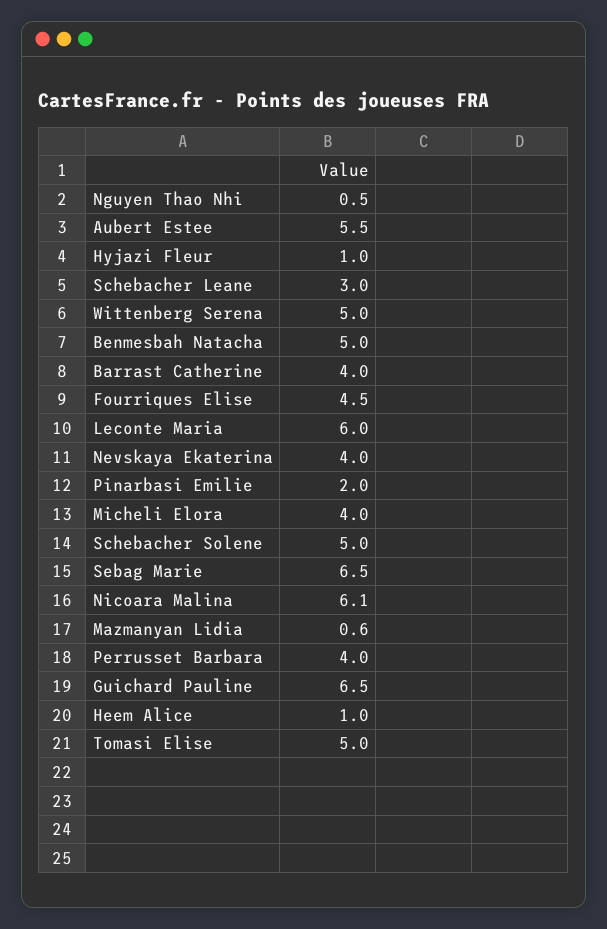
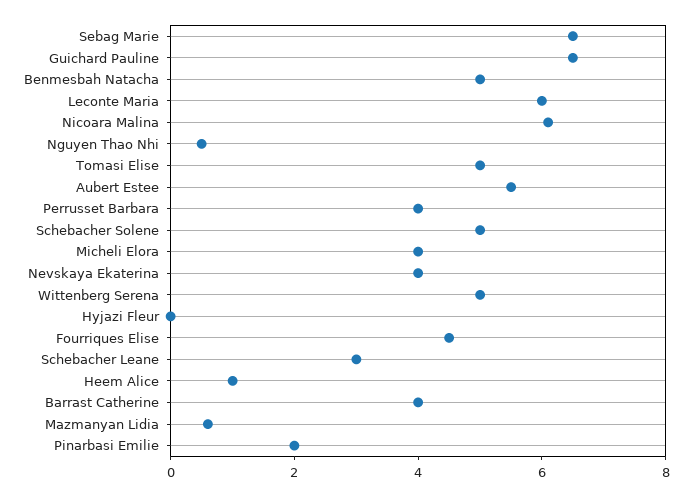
  {
    "Nguyen Thao Nhi": 0.5,
    "Aubert Estee": 5.5,
-   "Hyjazi Fleur": 1,
+   "Hyjazi Fleur": 0,
    "Schebacher Leane": 3,
    "Wittenberg Serena": 5,
    "Benmesbah Natacha": 5,
    "Barrast Catherine": 4,
    "Fourriques Elise": 4.5,
    "Leconte Maria": 6,
    "Nevskaya Ekaterina": 4,
    "Pinarbasi Emilie": 2,
    "Micheli Elora": 4,
    "Schebacher Solene": 5,
    "Sebag Marie": 6.5,
    "Nicoara Malina": 6.1,
    "Mazmanyan Lidia": 0.6,
    "Perrusset Barbara": 4,
    "Guichard Pauline": 6.5,
    "Heem Alice": 1,
    "Tomasi Elise": 5
  }

